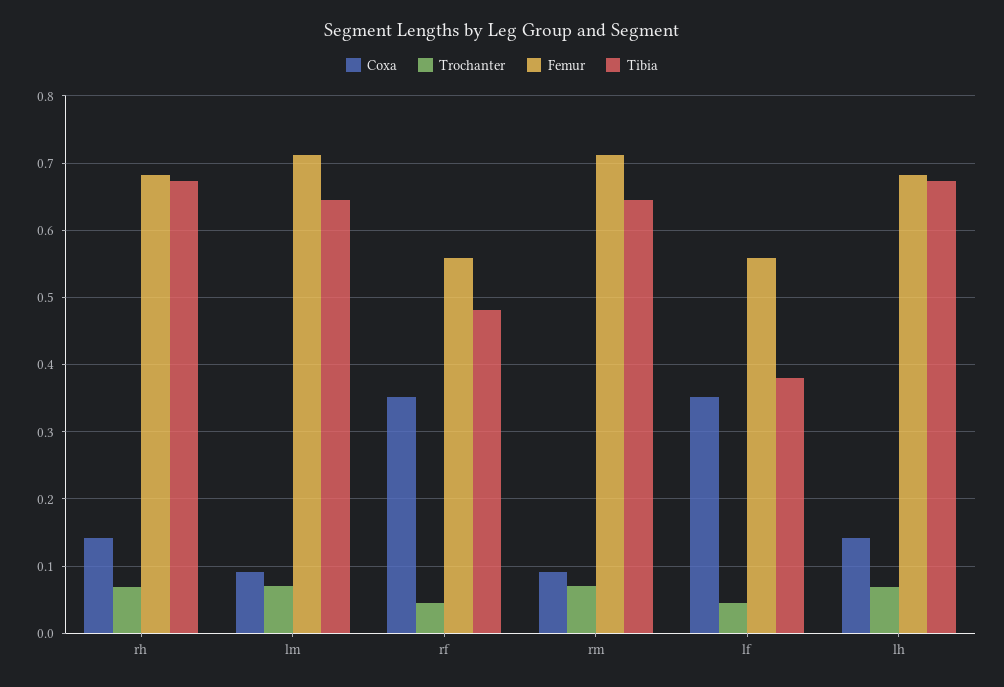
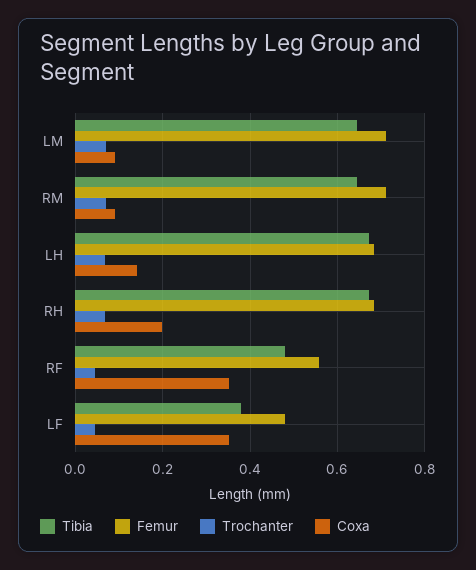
  {
    "Coxa": {
-     "rh": 0.14,
+     "rh": 0.2,
      "lm": 0.09,
      "rf": 0.35,
      "rm": 0.09,
      "lf": 0.35,
      "lh": 0.14
    },
    "Trochanter": {
      "rh": 0.07,
      "lm": 0.07,
      "rf": 0.05,
      "rm": 0.07,
      "lf": 0.05,
      "lh": 0.07
    },
    "Femur": {
      "rh": 0.68,
      "lm": 0.71,
      "rf": 0.56,
      "rm": 0.71,
-     "lf": 0.56,
+     "lf": 0.48,
      "lh": 0.68
    },
    "Tibia": {
      "rh": 0.67,
      "lm": 0.65,
      "rf": 0.48,
      "rm": 0.65,
      "lf": 0.38,
      "lh": 0.67
    }
  }

